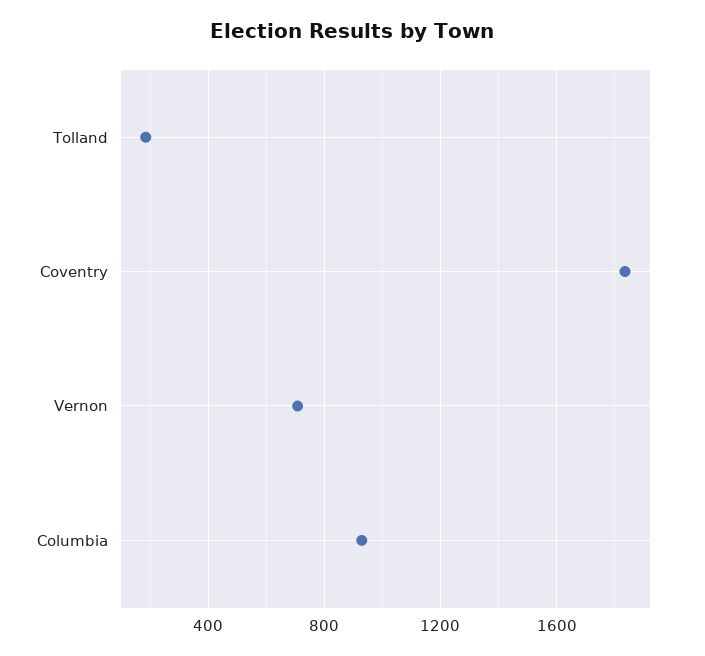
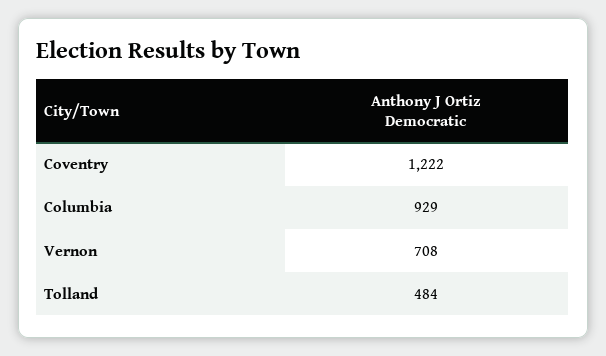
  {
-   "Tolland": 200,
+   "Tolland": 484,
-   "Coventry": 1850,
+   "Coventry": 1222,
    "Vernon": 708,
    "Columbia": 929
  }

